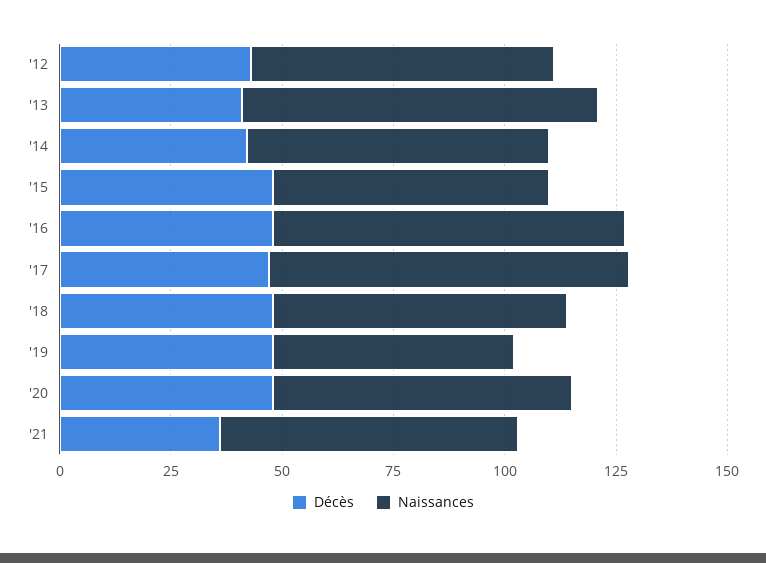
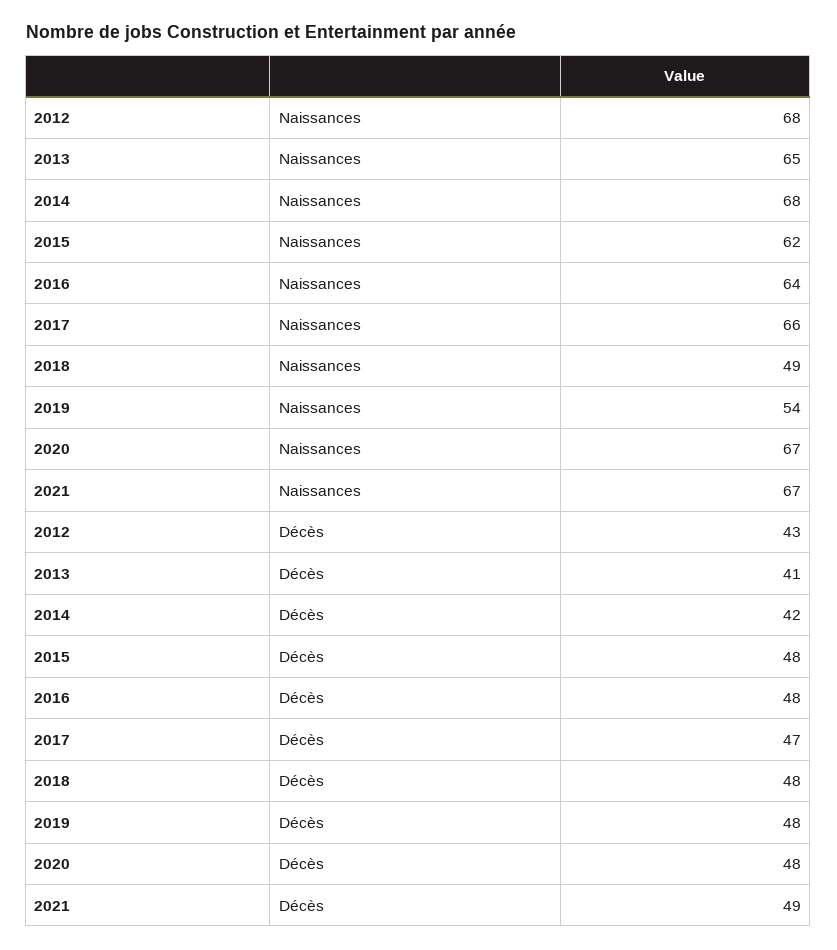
  {
    "Décès": {
      "'12": 43,
      "'13": 41,
      "'14": 42,
      "'15": 48,
      "'16": 48,
      "'17": 47,
      "'18": 48,
      "'19": 48,
      "'20": 48,
-     "'21": 35
+     "'21": 49
    },
    "Naissances": {
      "'12": 68,
-     "'13": 80,
+     "'13": 65,
      "'14": 68,
      "'15": 62,
-     "'16": 80,
+     "'16": 64,
-     "'17": 80,
+     "'17": 66,
-     "'18": 65,
+     "'18": 49,
      "'19": 54,
      "'20": 67,
      "'21": 67
    }
  }

